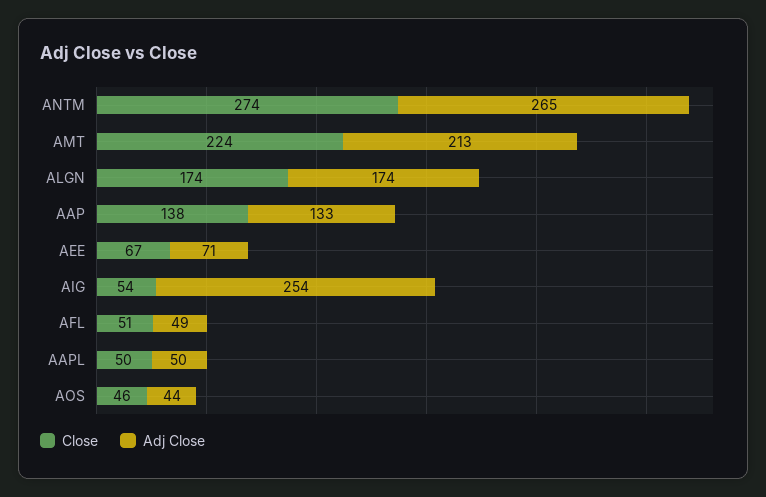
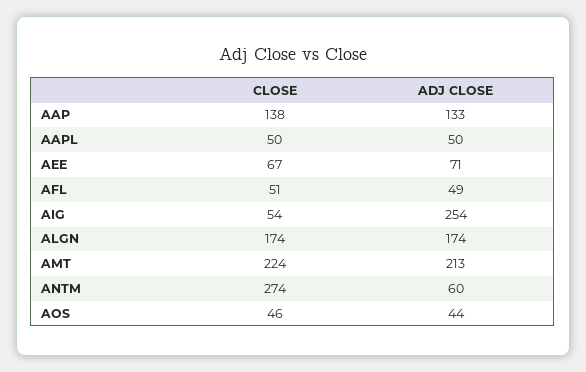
  {
    "Close": {
      "ANTM": 274,
      "AMT": 224,
      "ALGN": 174,
      "AAP": 138,
      "AEE": 67,
      "AIG": 54,
      "AFL": 51,
      "AAPL": 50,
      "AOS": 46
    },
    "Adj Close": {
-     "ANTM": 265,
+     "ANTM": 60,
      "AMT": 213,
      "ALGN": 174,
      "AAP": 133,
      "AEE": 71,
      "AIG": 254,
      "AFL": 49,
      "AAPL": 50,
      "AOS": 44
    }
  }

